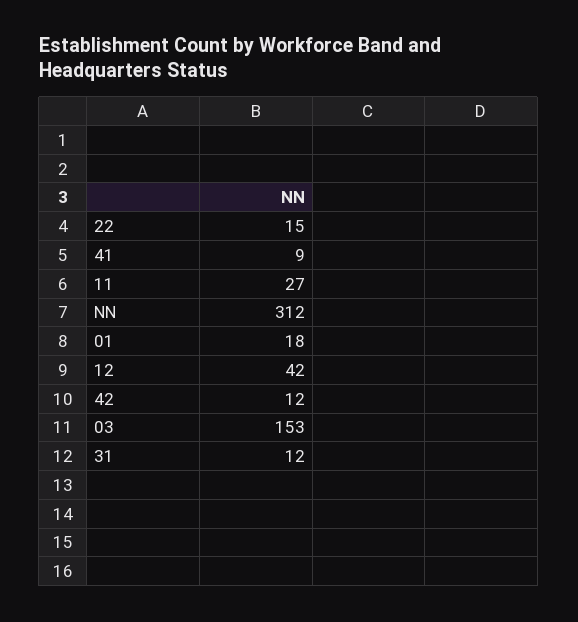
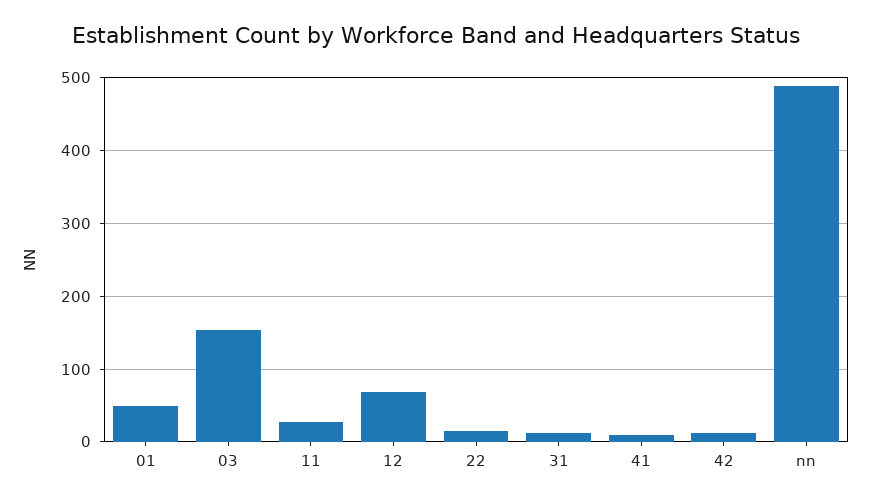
  {
    "22": 15,
    "41": 9,
    "11": 27,
-   "NN": 312,
+   "NN": 490,
-   "01": 18,
+   "01": 50,
-   "12": 42,
+   "12": 70,
    "42": 12,
    "03": 153,
    "31": 12
  }

